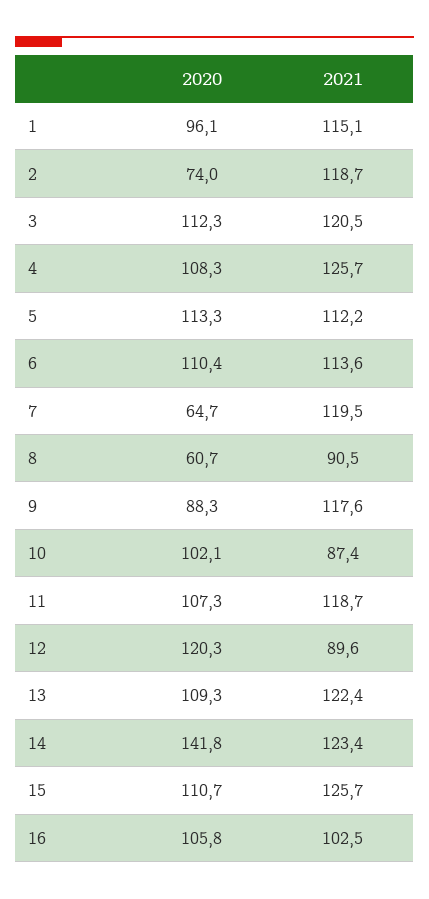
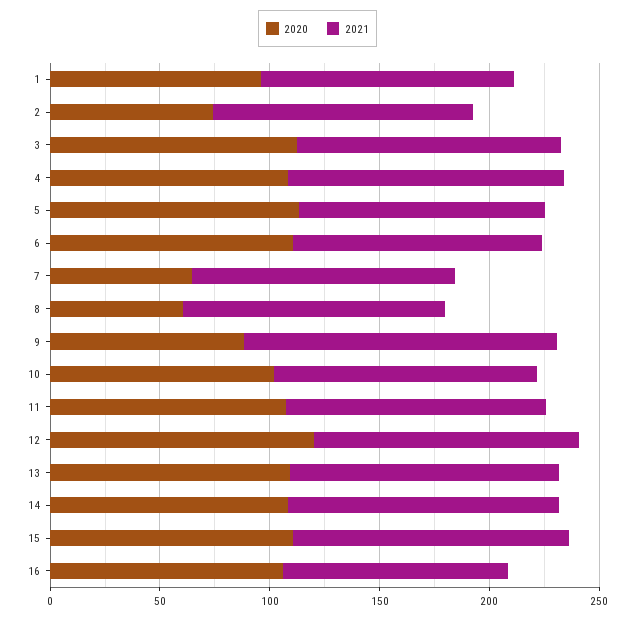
  {
    "2020": {
      "1": 96.1,
      "2": 74,
      "3": 112.3,
      "4": 108.3,
      "5": 113.3,
      "6": 110.4,
      "7": 64.7,
      "8": 60.7,
      "9": 88.3,
      "10": 102.1,
      "11": 107.3,
      "12": 120.3,
      "13": 109.3,
-     "14": 141.8,
+     "14": 110,
      "15": 110.7,
      "16": 105.8
    },
    "2021": {
      "1": 115.1,
      "2": 118.7,
      "3": 120.5,
      "4": 125.7,
      "5": 112.2,
      "6": 113.6,
      "7": 119.5,
-     "8": 90.5,
+     "8": 120,
-     "9": 117.6,
+     "9": 140,
-     "10": 87.4,
+     "10": 120,
      "11": 118.7,
-     "12": 89.6,
+     "12": 120,
      "13": 122.4,
      "14": 123.4,
      "15": 125.7,
      "16": 102.5
    }
  }

